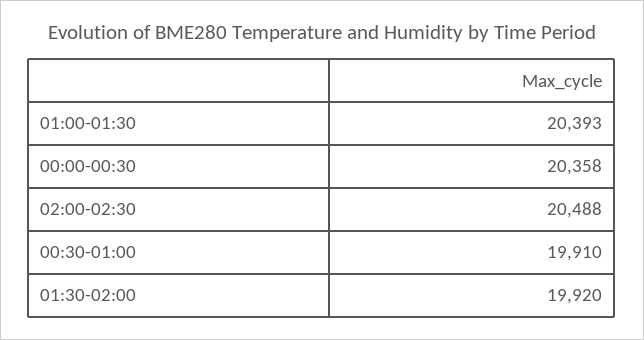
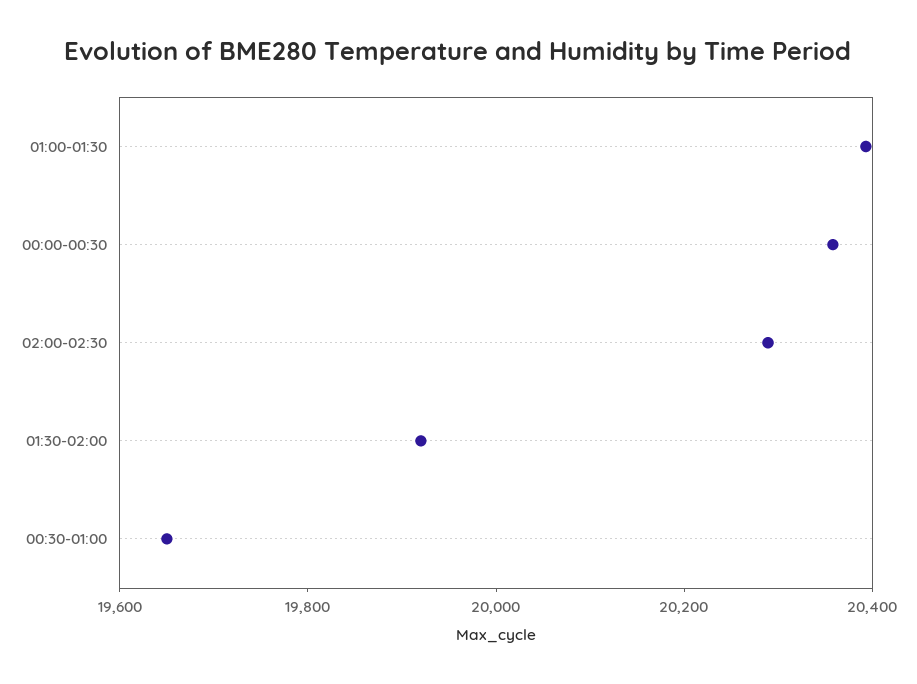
  {
    "01:00-01:30": 20393,
    "00:00-00:30": 20358,
-   "02:00-02:30": 20488,
+   "02:00-02:30": 20300,
-   "00:30-01:00": 19910,
+   "00:30-01:00": 19650,
    "01:30-02:00": 19920
  }

